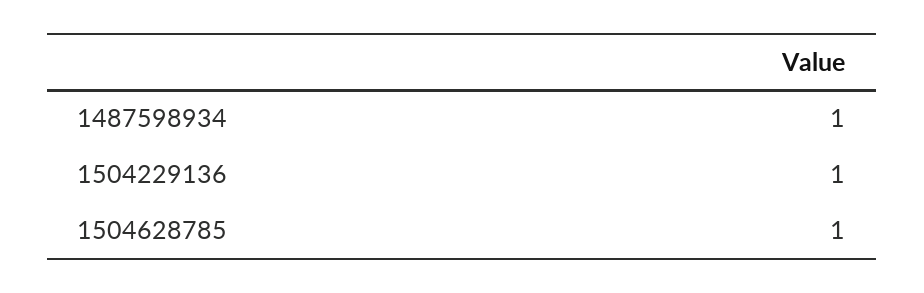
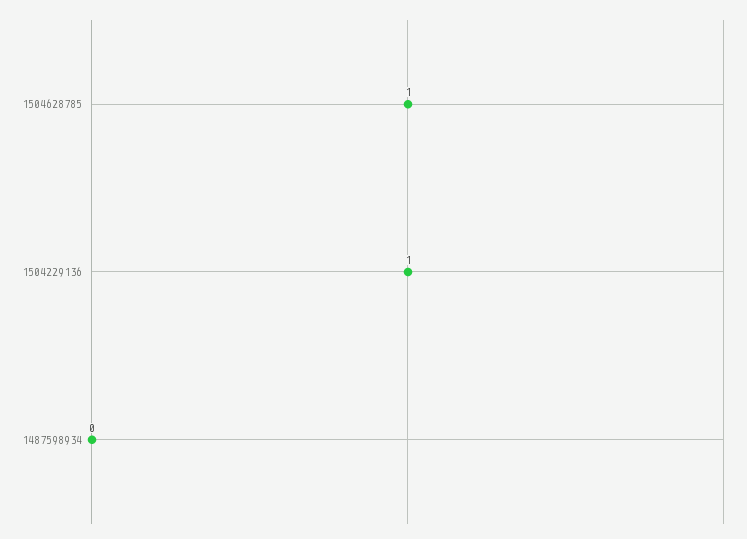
  {
-   "1487598934": 1,
+   "1487598934": 0,
    "1504229136": 1,
    "1504628785": 1
  }

